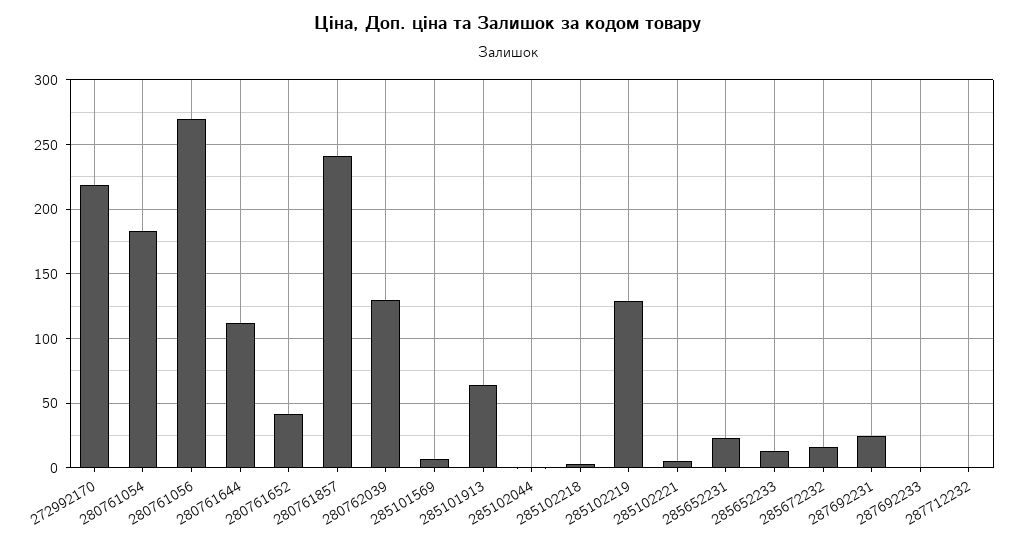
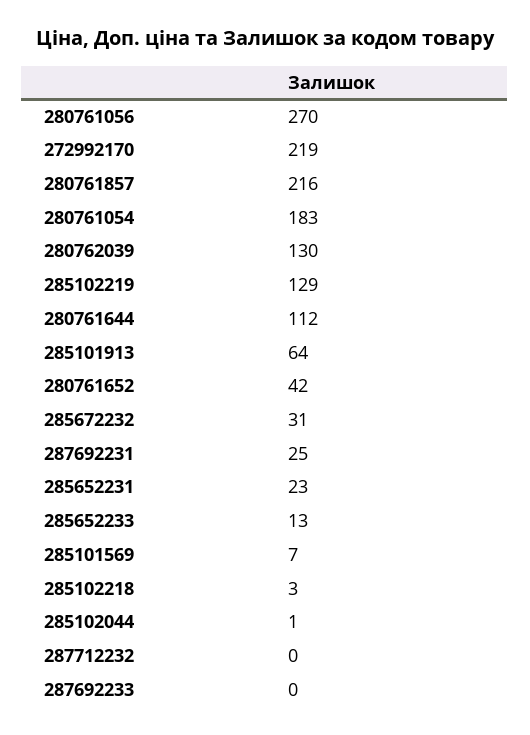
  {
    "272992170": 219,
    "280761054": 183,
    "280761056": 270,
    "280761644": 112,
    "280761652": 42,
-   "280761857": 240,
+   "280761857": 216,
    "280762039": 130,
    "285101569": 7,
    "285101913": 64,
    "285102044": 1,
    "285102218": 3,
    "285102219": 129,
-   "285102221": 5,
    "285652231": 23,
    "285652233": 13,
-   "285672232": 15,
+   "285672232": 31,
    "287692231": 25,
    "287692233": 0,
    "287712232": 0
  }

